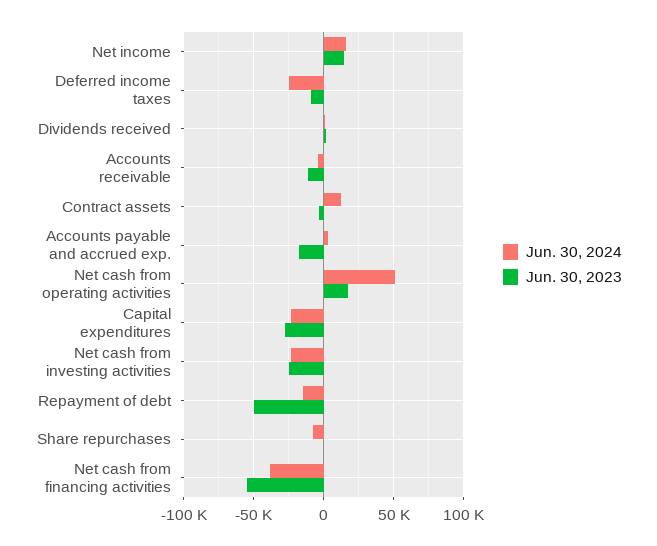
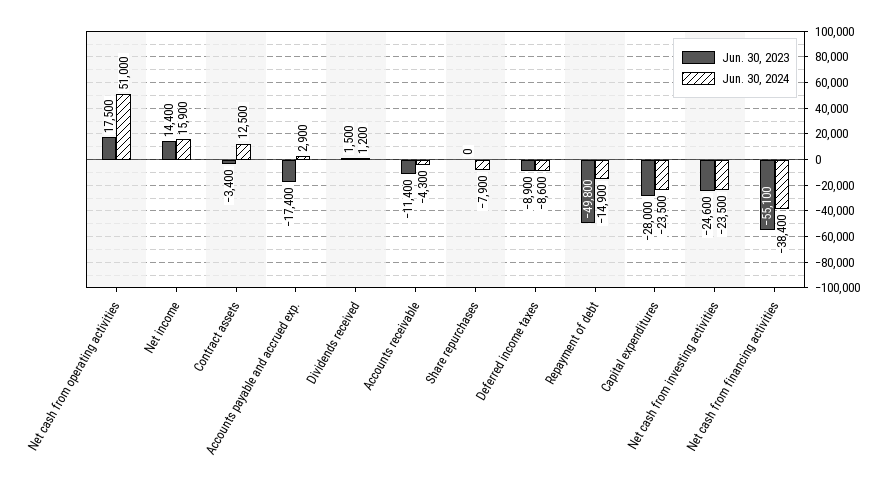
  {
    "Jun. 30, 2024": {
      "Net income": 15900,
-     "Deferred income taxes": -25000,
+     "Deferred income taxes": -8600,
      "Dividends received": 1200,
      "Accounts receivable": -4300,
      "Contract assets": 12500,
      "Accounts payable and accrued exp.": 2900,
      "Net cash from operating activities": 51000,
      "Capital expenditures": -23500,
      "Net cash from investing activities": -23500,
      "Repayment of debt": -14900,
      "Share repurchases": -7900,
      "Net cash from financing activities": -38400
    },
    "Jun. 30, 2023": {
      "Net income": 14400,
      "Deferred income taxes": -8900,
      "Dividends received": 1500,
      "Accounts receivable": -11400,
      "Contract assets": -3400,
      "Accounts payable and accrued exp.": -17400,
      "Net cash from operating activities": 17500,
      "Capital expenditures": -28000,
      "Net cash from investing activities": -24600,
      "Repayment of debt": -49800,
      "Share repurchases": 0,
      "Net cash from financing activities": -55100
    }
  }

